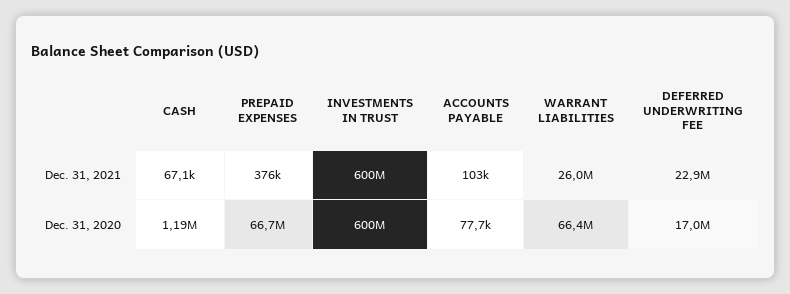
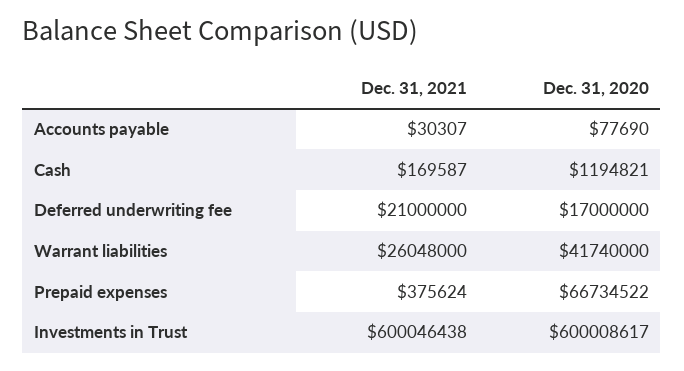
  {
    "CASH": {
-     "Dec. 31, 2021": 67100,
+     "Dec. 31, 2021": 169587,
      "Dec. 31, 2020": 1194821
    },
    "PREPAID EXPENSES": {
      "Dec. 31, 2021": 375624,
      "Dec. 31, 2020": 66734522
    },
    "INVESTMENTS IN TRUST": {
      "Dec. 31, 2021": 600046438,
      "Dec. 31, 2020": 600008617
    },
    "ACCOUNTS PAYABLE": {
-     "Dec. 31, 2021": 103000,
+     "Dec. 31, 2021": 30307,
      "Dec. 31, 2020": 77690
    },
    "WARRANT LIABILITIES": {
      "Dec. 31, 2021": 26048000,
-     "Dec. 31, 2020": 66400000
+     "Dec. 31, 2020": 41740000
    },
    "DEFERRED UNDERWRITING FEE": {
-     "Dec. 31, 2021": 22900000,
+     "Dec. 31, 2021": 21000000,
      "Dec. 31, 2020": 17000000
    }
  }

